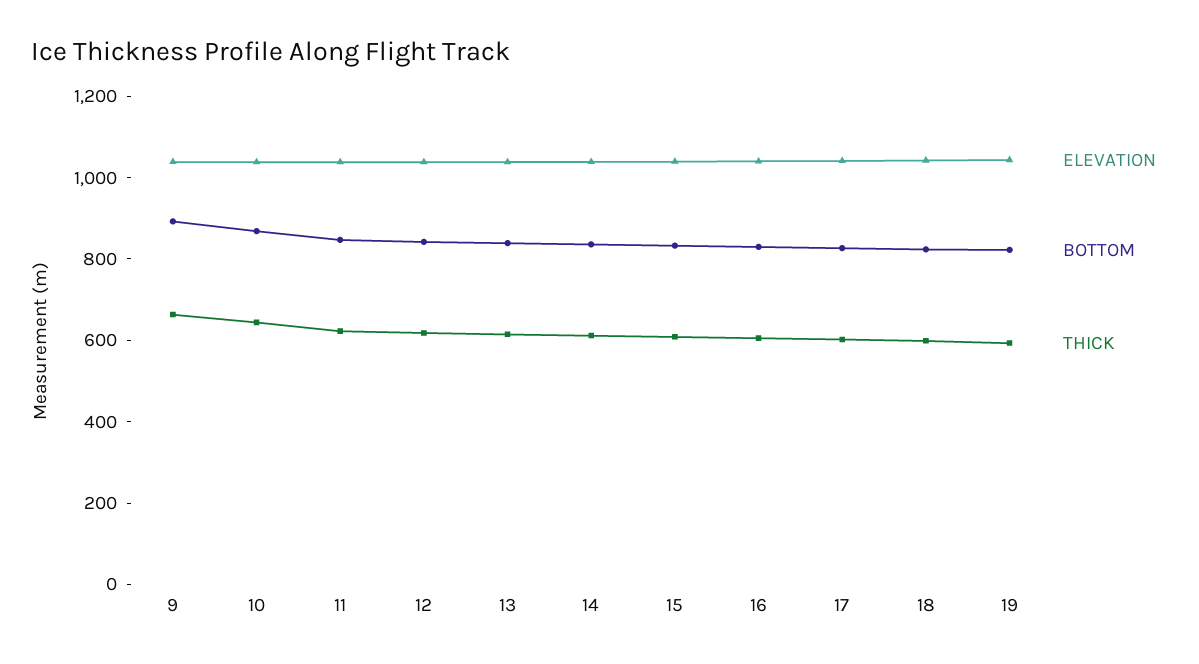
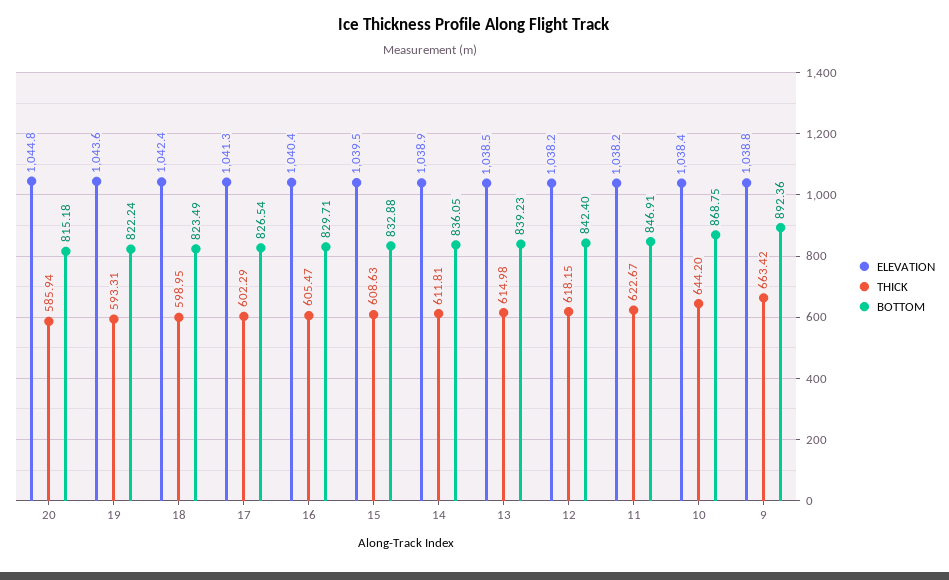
  {
    "ELEVATION": {
      "9": 1038.8,
      "10": 1038.4,
      "11": 1038.2,
      "12": 1038.2,
      "13": 1038.5,
      "14": 1038.9,
      "15": 1039.5,
      "16": 1040.4,
      "17": 1041.3,
      "18": 1042.4,
-     "19": 1043.6
+     "19": 1043.6,
+     "20": 1044.8
    },
    "BOTTOM": {
      "9": 892.36,
      "10": 868.75,
      "11": 846.91,
      "12": 842.4,
      "13": 839.23,
      "14": 836.05,
      "15": 832.88,
      "16": 829.71,
      "17": 826.54,
      "18": 823.49,
-     "19": 822.24
+     "19": 822.24,
+     "20": 815.18
    },
    "THICK": {
      "9": 663.42,
      "10": 644.2,
      "11": 622.67,
      "12": 618.15,
      "13": 614.98,
      "14": 611.81,
      "15": 608.63,
      "16": 605.47,
      "17": 602.29,
      "18": 598.95,
-     "19": 593.31
+     "19": 593.31,
+     "20": 585.94
    }
  }

